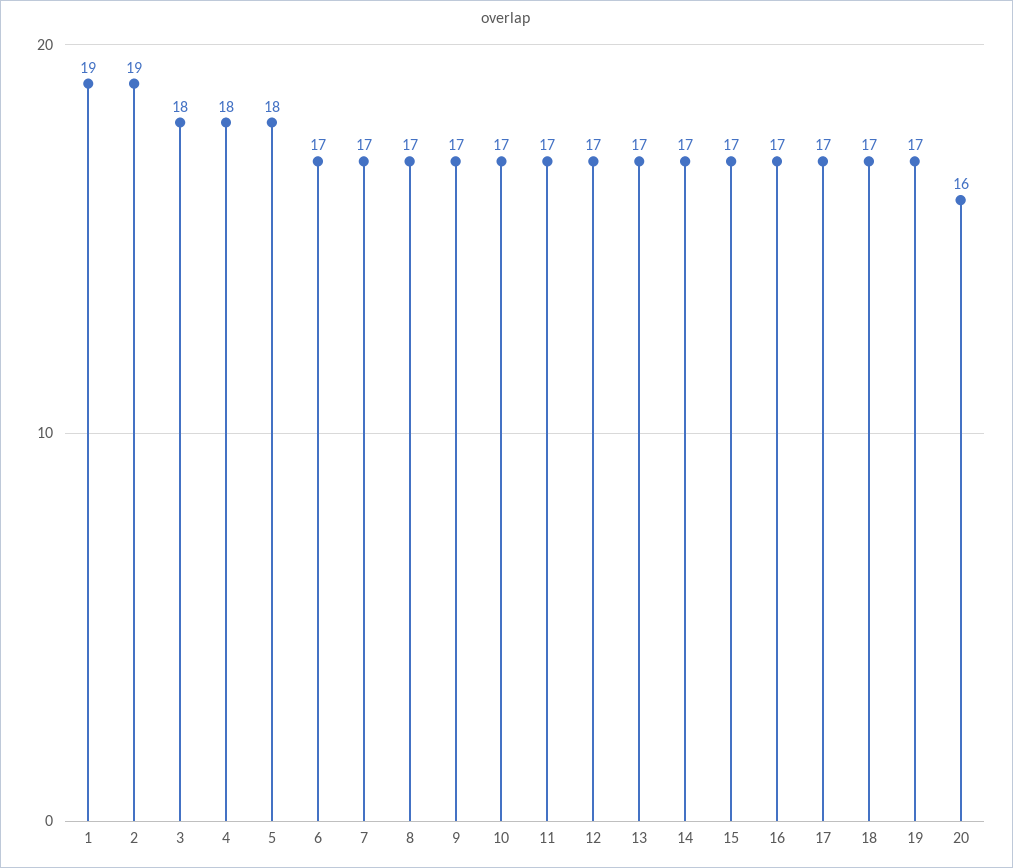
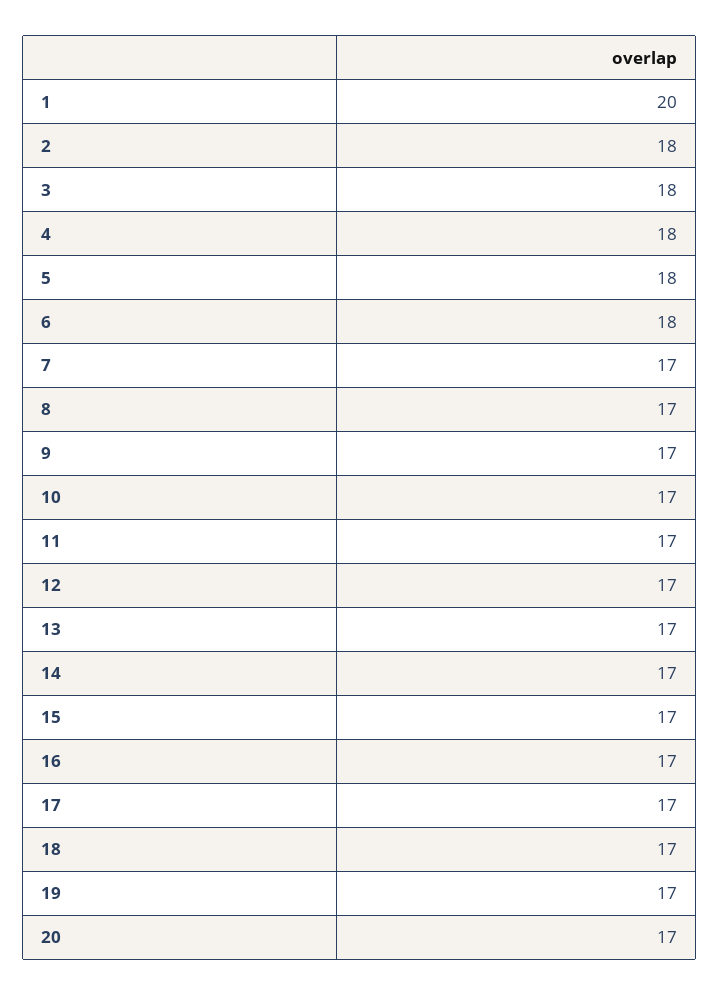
  {
-   "1": 19,
+   "1": 20,
-   "2": 19,
+   "2": 18,
    "3": 18,
    "4": 18,
    "5": 18,
-   "6": 17,
+   "6": 18,
    "7": 17,
    "8": 17,
    "9": 17,
    "10": 17,
    "11": 17,
    "12": 17,
    "13": 17,
    "14": 17,
    "15": 17,
    "16": 17,
    "17": 17,
    "18": 17,
    "19": 17,
-   "20": 16
+   "20": 17
  }

